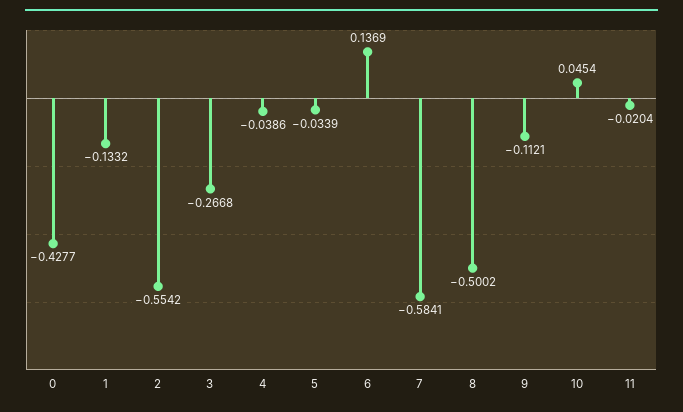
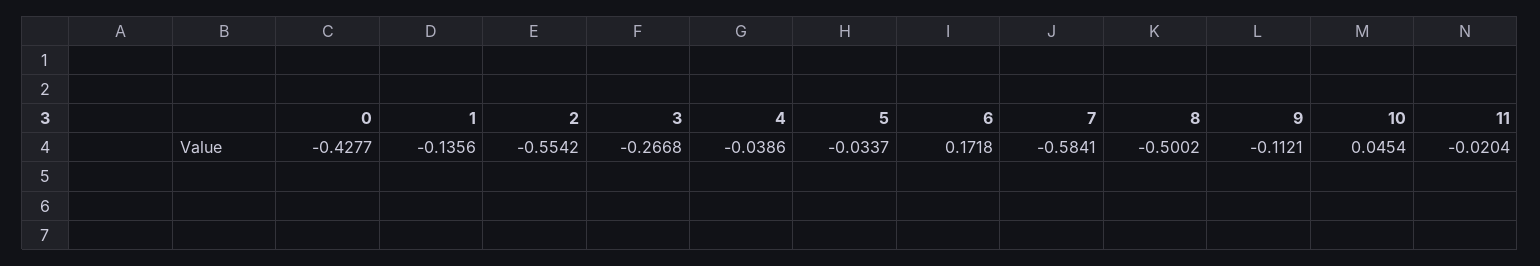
  {
    "0": -0.4277,
-   "1": -0.1332,
+   "1": -0.1356,
    "2": -0.5542,
    "3": -0.2668,
    "4": -0.0386,
-   "5": -0.0339,
+   "5": -0.0337,
-   "6": 0.1369,
+   "6": 0.1718,
    "7": -0.5841,
    "8": -0.5002,
    "9": -0.1121,
    "10": 0.0454,
    "11": -0.0204
  }

